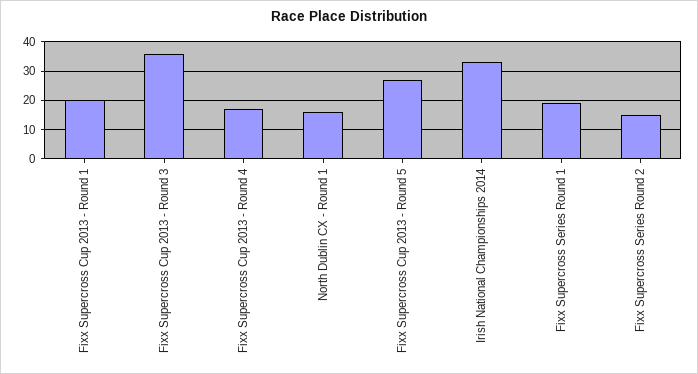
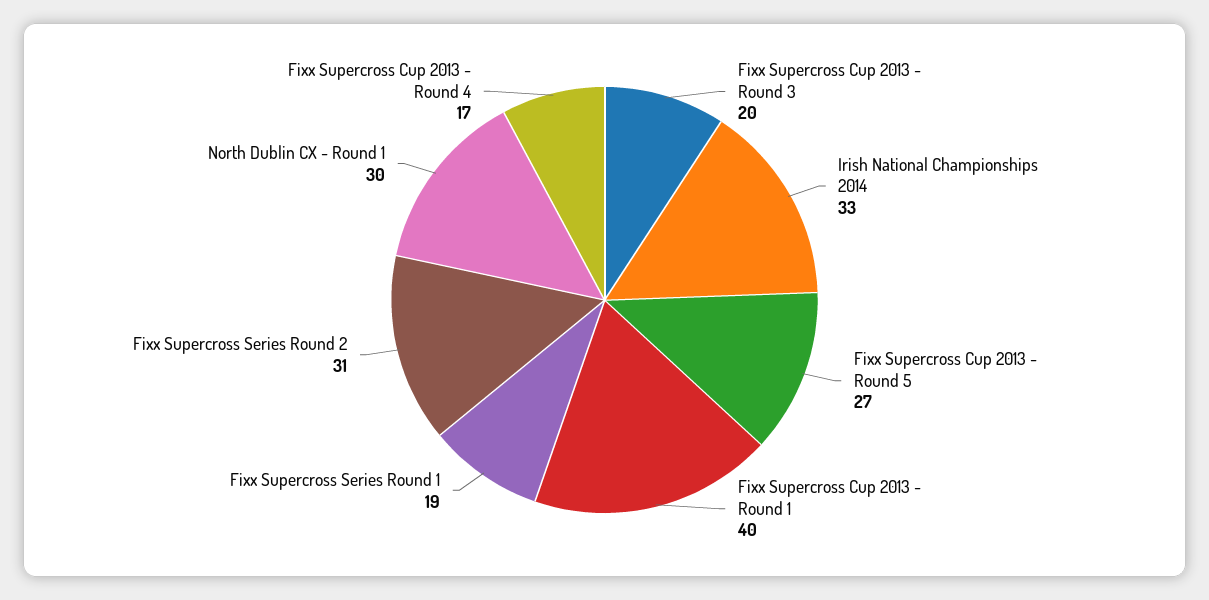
  {
-   "Fixx Supercross Cup 2013 - Round 1": 20,
+   "Fixx Supercross Cup 2013 - Round 1": 40,
-   "Fixx Supercross Cup 2013 - Round 3": 35,
+   "Fixx Supercross Cup 2013 - Round 3": 20,
    "Fixx Supercross Cup 2013 - Round 4": 17,
-   "North Dublin CX - Round 1": 15,
+   "North Dublin CX - Round 1": 30,
    "Fixx Supercross Cup 2013 - Round 5": 27,
    "Irish National Championships 2014": 33,
    "Fixx Supercross Series Round 1": 19,
-   "Fixx Supercross Series Round 2": 15
+   "Fixx Supercross Series Round 2": 31
  }

